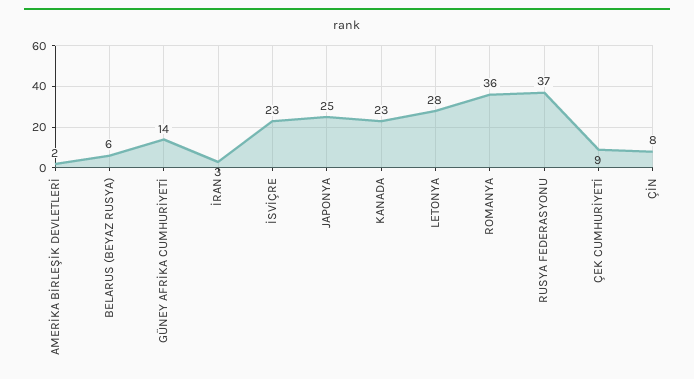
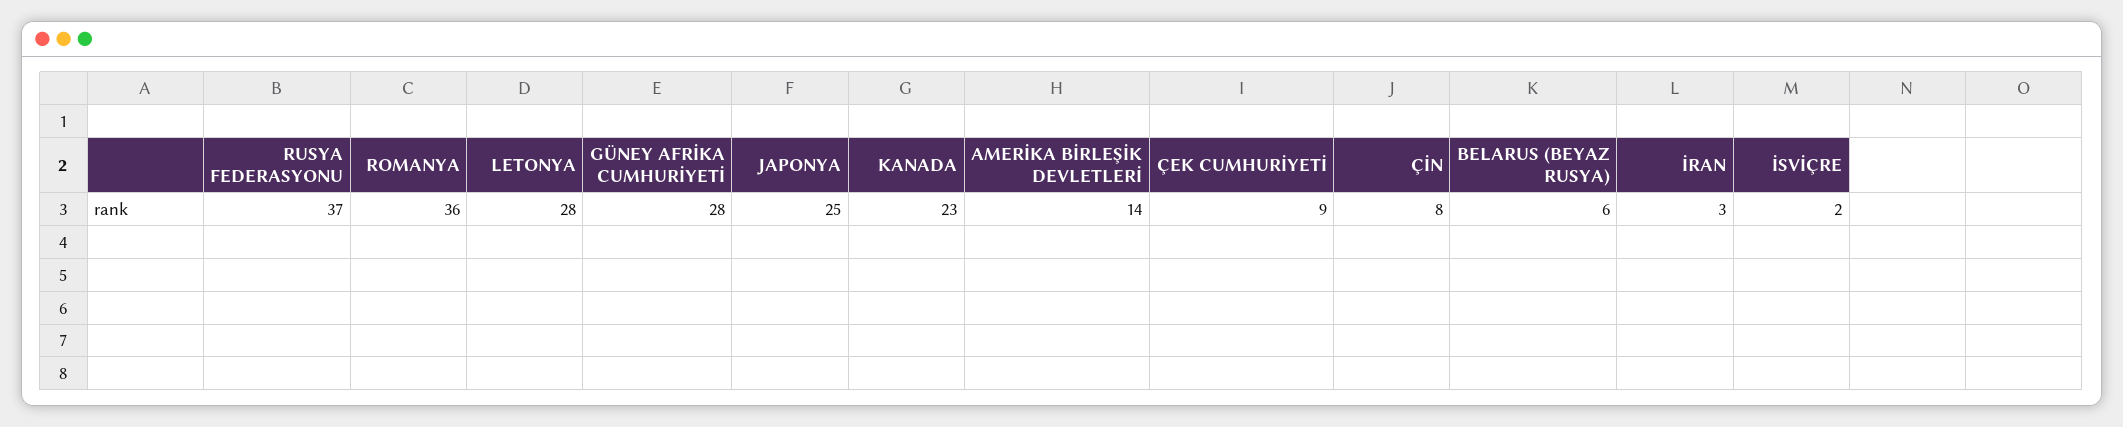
  {
-   "AMERİKA BİRLEŞİK DEVLETLERİ": 2,
+   "AMERİKA BİRLEŞİK DEVLETLERİ": 14,
    "BELARUS (BEYAZ RUSYA)": 6,
-   "GÜNEY AFRİKA CUMHURİYETİ": 14,
+   "GÜNEY AFRİKA CUMHURİYETİ": 28,
    "İRAN": 3,
-   "İSVİÇRE": 23,
+   "İSVİÇRE": 2,
    "JAPONYA": 25,
    "KANADA": 23,
    "LETONYA": 28,
    "ROMANYA": 36,
    "RUSYA FEDERASYONU": 37,
    "ÇEK CUMHURİYETİ": 9,
    "ÇİN": 8
  }

